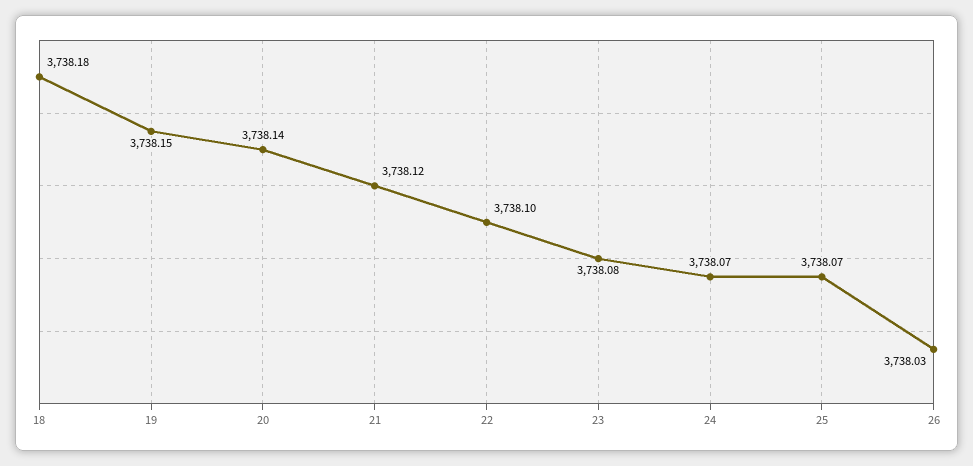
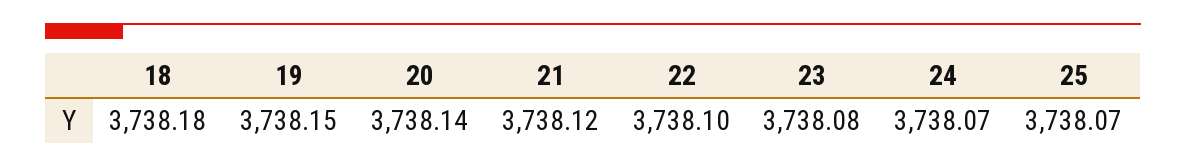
  {
    "18": 3738.18,
    "19": 3738.15,
    "20": 3738.14,
    "21": 3738.12,
    "22": 3738.1,
    "23": 3738.08,
    "24": 3738.07,
-   "25": 3738.07,
+   "25": 3738.07
-   "26": 3738.03
  }

